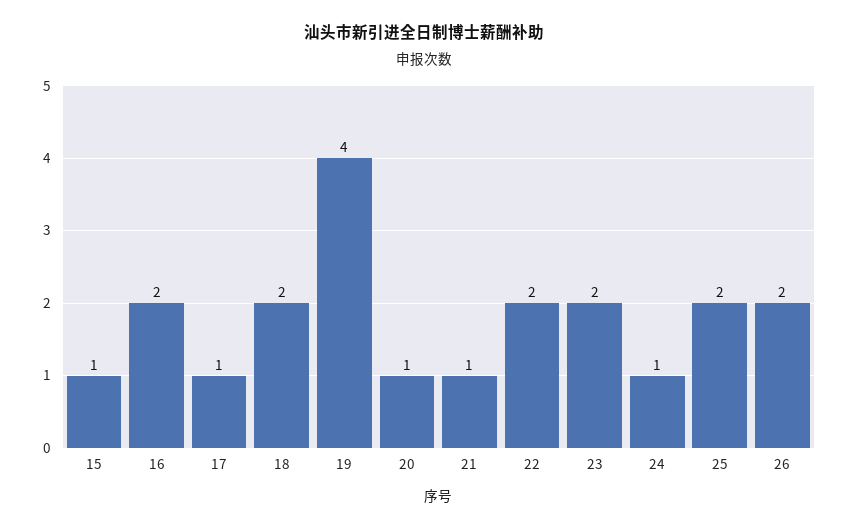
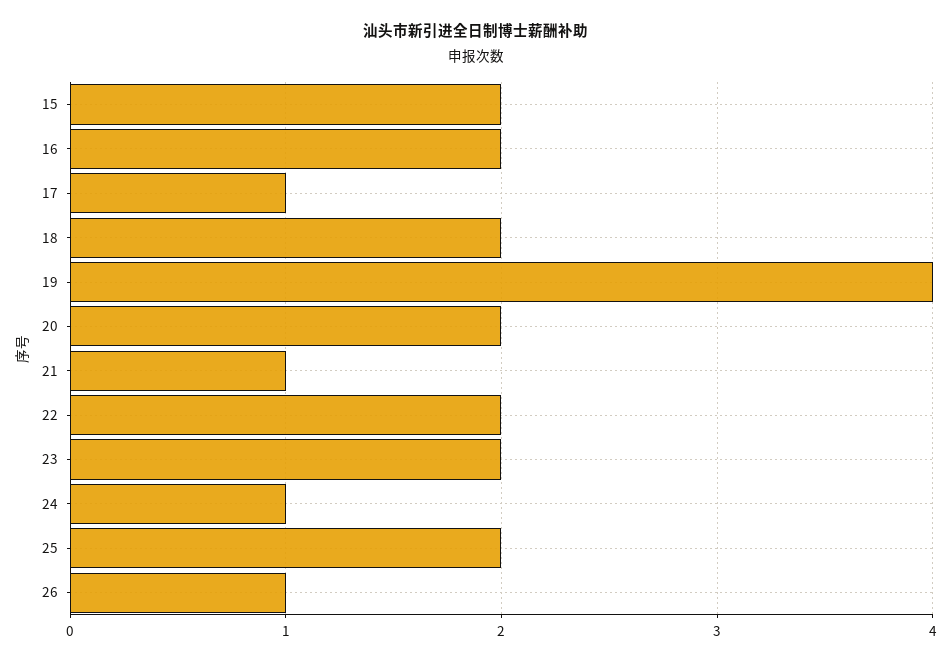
  {
-   "15": 1,
+   "15": 2,
    "16": 2,
    "17": 1,
    "18": 2,
    "19": 4,
-   "20": 1,
+   "20": 2,
    "21": 1,
    "22": 2,
    "23": 2,
    "24": 1,
    "25": 2,
-   "26": 2
+   "26": 1
  }

